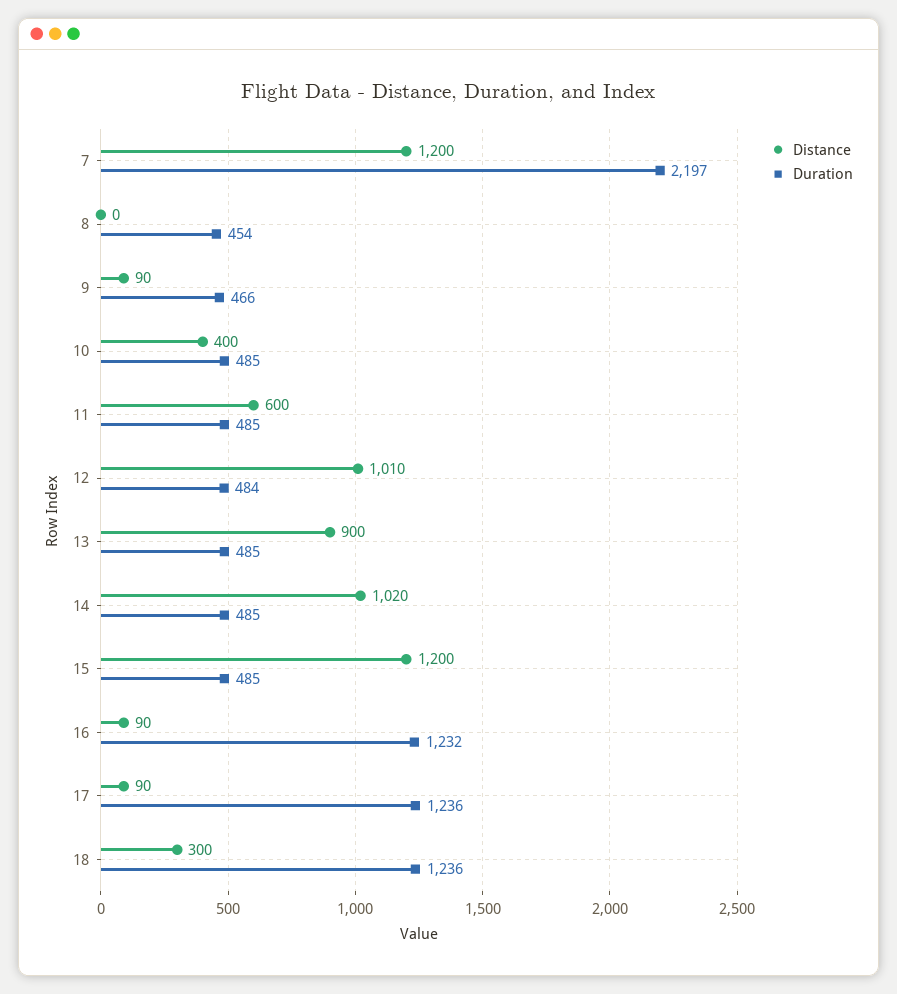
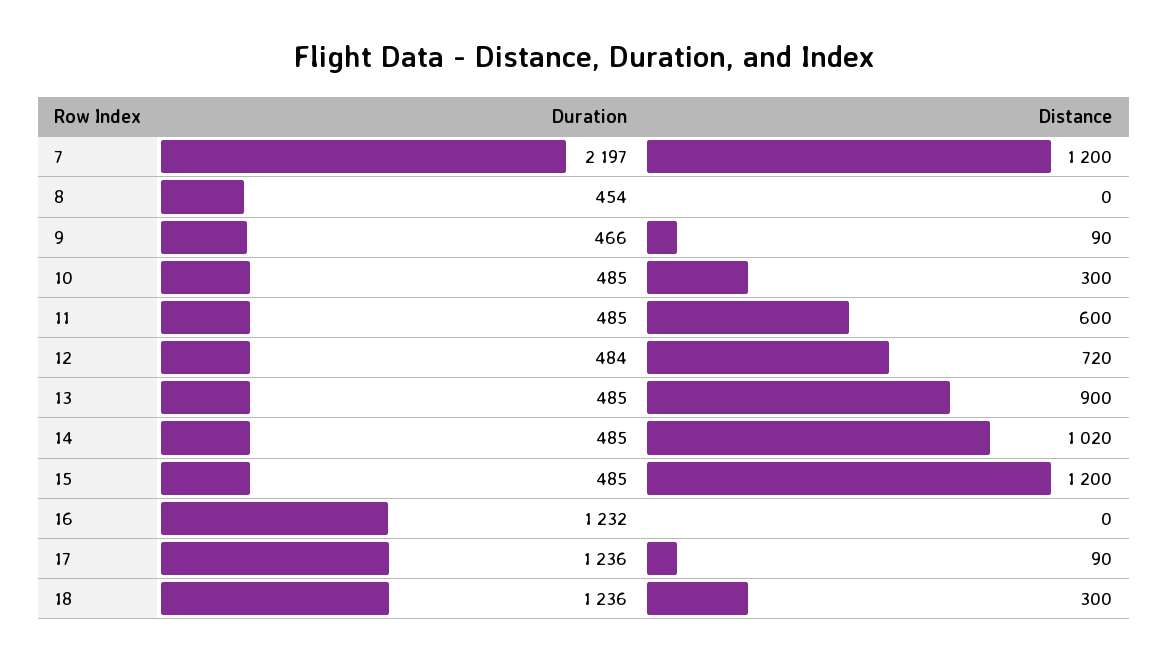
  {
    "Distance": {
      "7": 1200,
      "8": 0,
      "9": 90,
-     "10": 400,
+     "10": 300,
      "11": 600,
-     "12": 1010,
+     "12": 720,
      "13": 900,
      "14": 1020,
      "15": 1200,
-     "16": 90,
+     "16": 0,
      "17": 90,
      "18": 300
    },
    "Duration": {
      "7": 2197,
      "8": 454,
      "9": 466,
      "10": 485,
      "11": 485,
      "12": 484,
      "13": 485,
      "14": 485,
      "15": 485,
      "16": 1232,
      "17": 1236,
      "18": 1236
    }
  }

